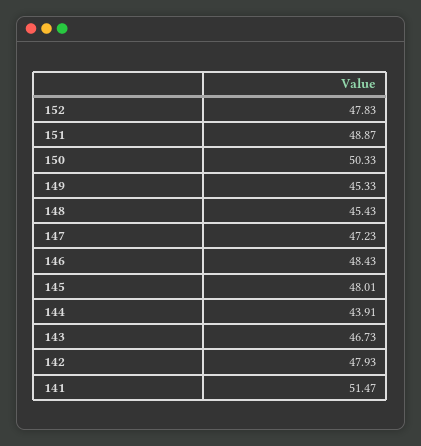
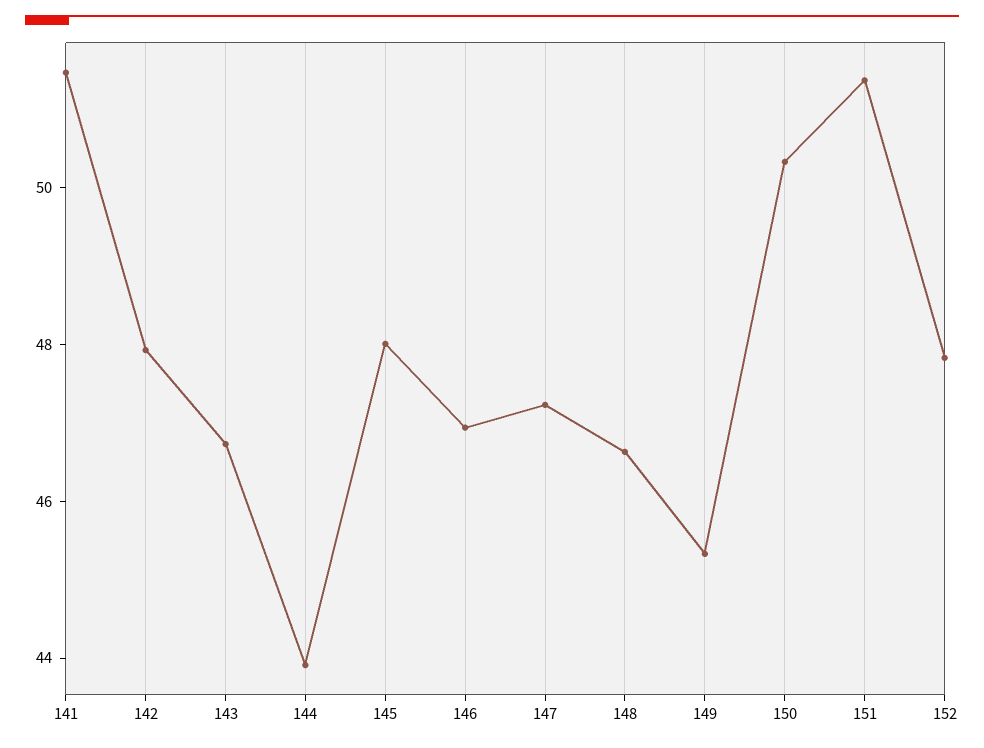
  {
    "152": 47.83,
-   "151": 48.87,
+   "151": 51.5,
    "150": 50.33,
    "149": 45.33,
-   "148": 45.43,
+   "148": 46.5,
    "147": 47.23,
-   "146": 48.43,
+   "146": 47,
    "145": 48.01,
    "144": 43.91,
    "143": 46.73,
    "142": 47.93,
    "141": 51.47
  }

